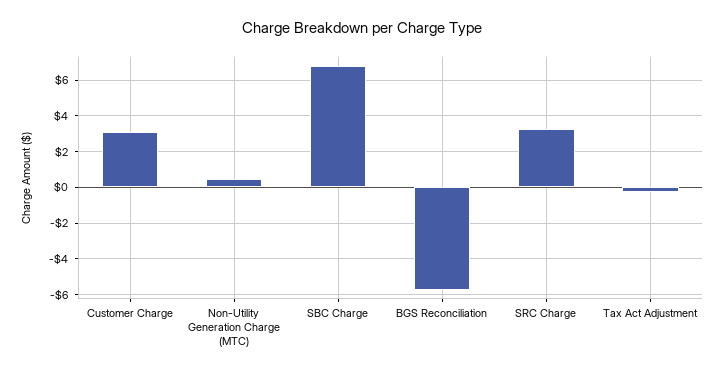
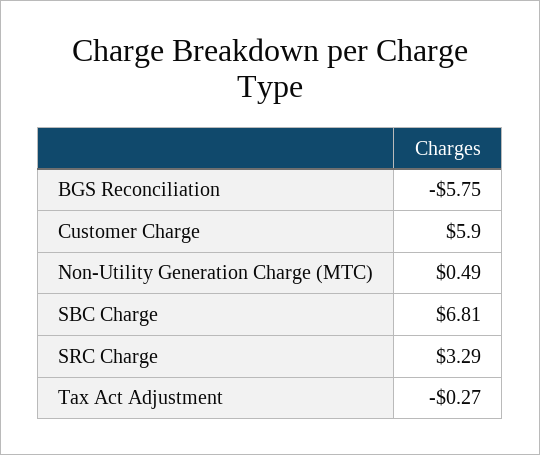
  {
-   "Customer Charge": 3,
+   "Customer Charge": 5.9,
    "Non-Utility Generation Charge (MTC)": 0.49,
    "SBC Charge": 6.81,
    "BGS Reconciliation": -5.75,
    "SRC Charge": 3.29,
    "Tax Act Adjustment": -0.27
  }

